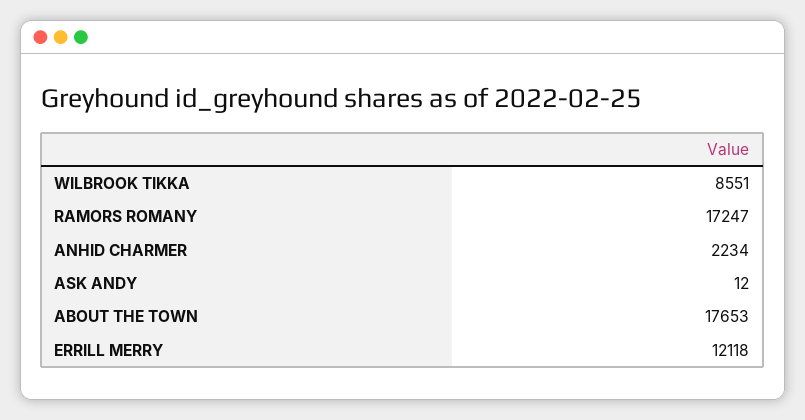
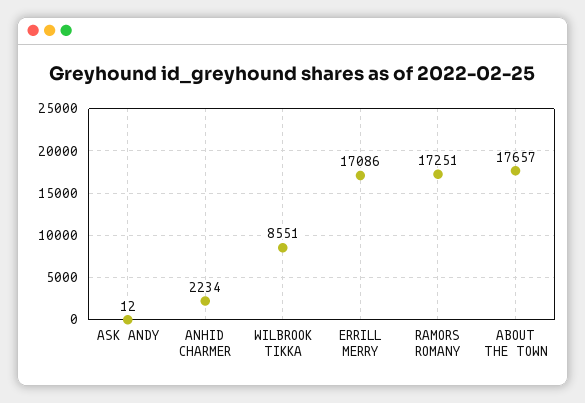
  {
    "WILBROOK TIKKA": 8551,
-   "RAMORS ROMANY": 17247,
+   "RAMORS ROMANY": 17251,
    "ANHID CHARMER": 2234,
    "ASK ANDY": 12,
-   "ABOUT THE TOWN": 17653,
+   "ABOUT THE TOWN": 17657,
-   "ERRILL MERRY": 12118
+   "ERRILL MERRY": 17086
  }

